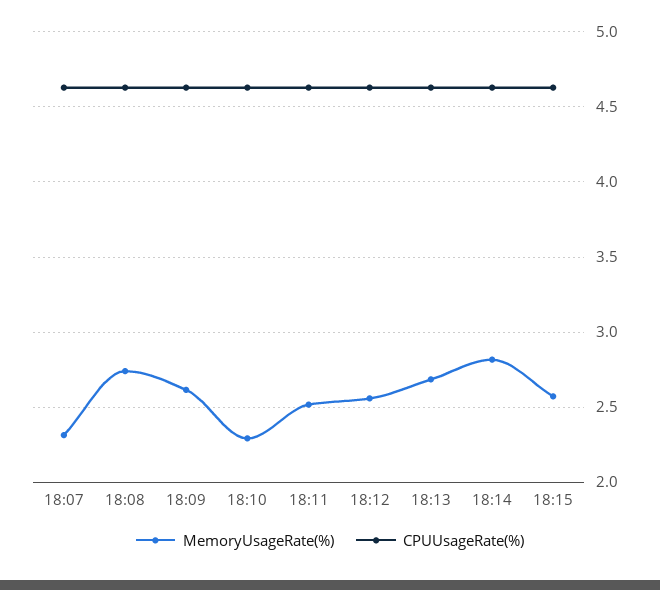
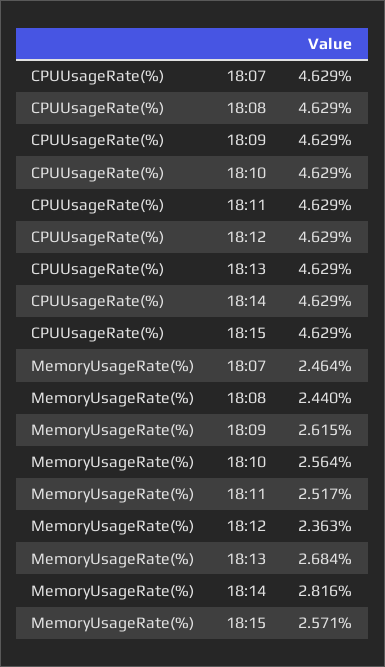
  {
    "MemoryUsageRate(%)": {
-     "18:07": 2.3,
+     "18:07": 2.464,
-     "18:08": 2.75,
+     "18:08": 2.44,
      "18:09": 2.615,
-     "18:10": 2.3,
+     "18:10": 2.564,
      "18:11": 2.517,
-     "18:12": 2.55,
+     "18:12": 2.363,
      "18:13": 2.684,
      "18:14": 2.816,
      "18:15": 2.571
    },
    "CPUUsageRate(%)": {
      "18:07": 4.629,
      "18:08": 4.629,
      "18:09": 4.629,
      "18:10": 4.629,
      "18:11": 4.629,
      "18:12": 4.629,
      "18:13": 4.629,
      "18:14": 4.629,
      "18:15": 4.629
    }
  }

